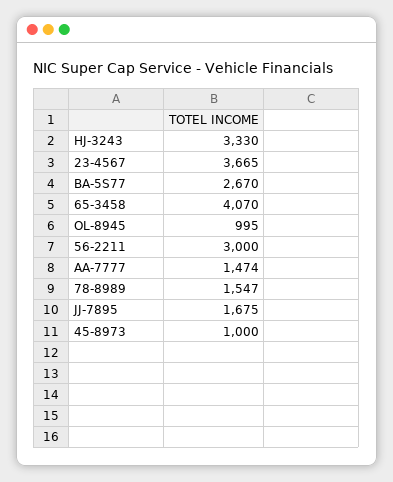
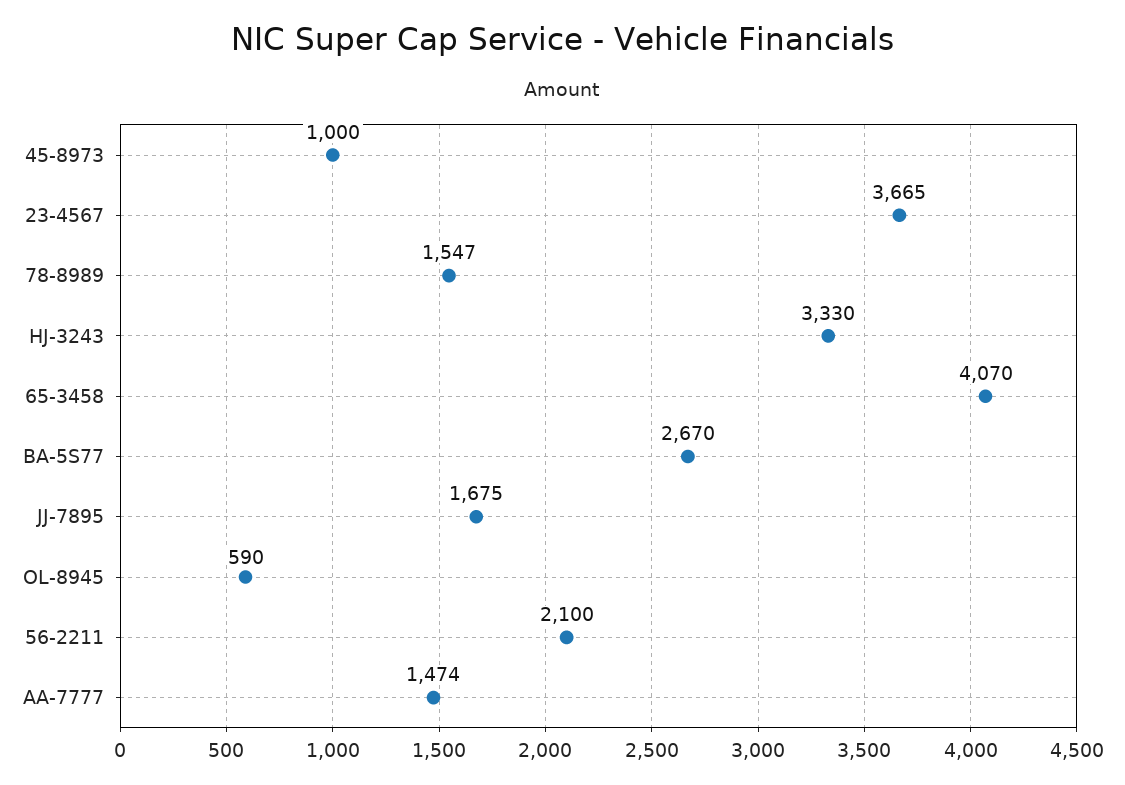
  {
    "HJ-3243": 3330,
    "23-4567": 3665,
    "BA-5S77": 2670,
    "65-3458": 4070,
-   "OL-8945": 995,
+   "OL-8945": 590,
-   "56-2211": 3000,
+   "56-2211": 2100,
    "AA-7777": 1474,
    "78-8989": 1547,
    "JJ-7895": 1675,
    "45-8973": 1000
  }

